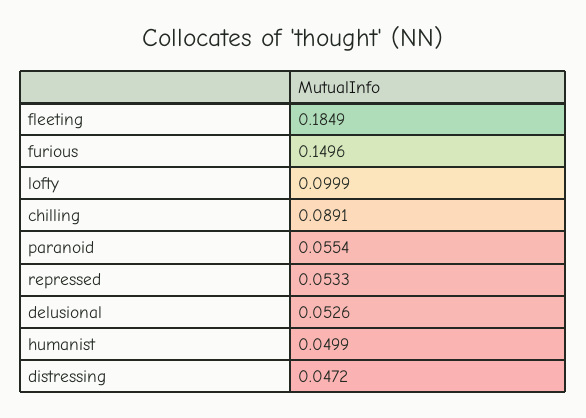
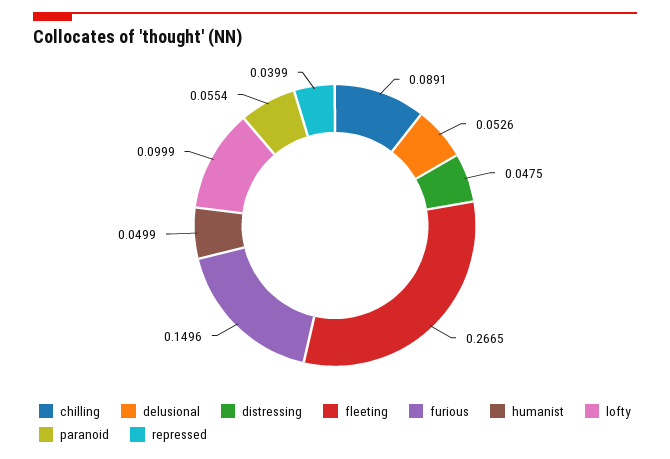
  {
-   "fleeting": 0.1849,
+   "fleeting": 0.2665,
    "furious": 0.1496,
    "lofty": 0.0999,
    "chilling": 0.0891,
    "paranoid": 0.0554,
-   "repressed": 0.0533,
+   "repressed": 0.0399,
    "delusional": 0.0526,
    "humanist": 0.0499,
-   "distressing": 0.0472
+   "distressing": 0.0475
  }

